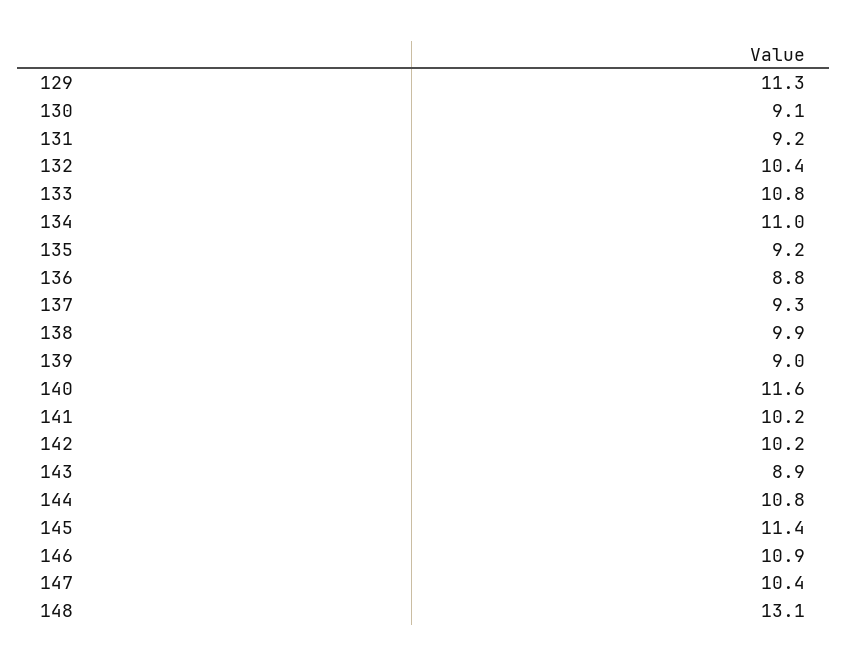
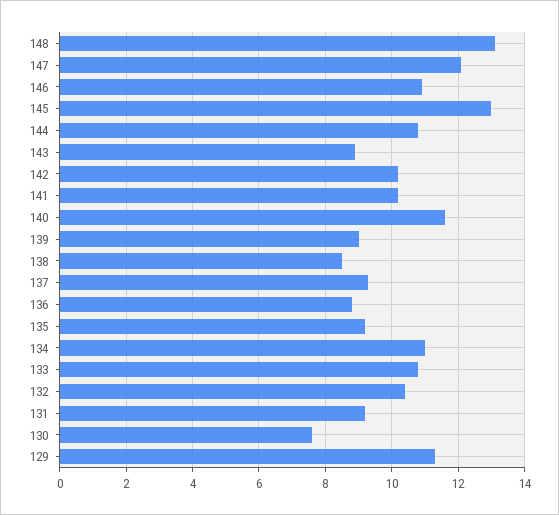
  {
    "129": 11.3,
-   "130": 9.1,
+   "130": 7.5,
    "131": 9.2,
    "132": 10.4,
    "133": 10.8,
    "134": 11,
    "135": 9.2,
    "136": 8.8,
    "137": 9.3,
-   "138": 9.9,
+   "138": 8.5,
    "139": 9,
    "140": 11.6,
    "141": 10.2,
    "142": 10.2,
    "143": 8.9,
    "144": 10.8,
-   "145": 11.4,
+   "145": 13,
    "146": 10.9,
-   "147": 10.4,
+   "147": 12,
    "148": 13.1
  }

